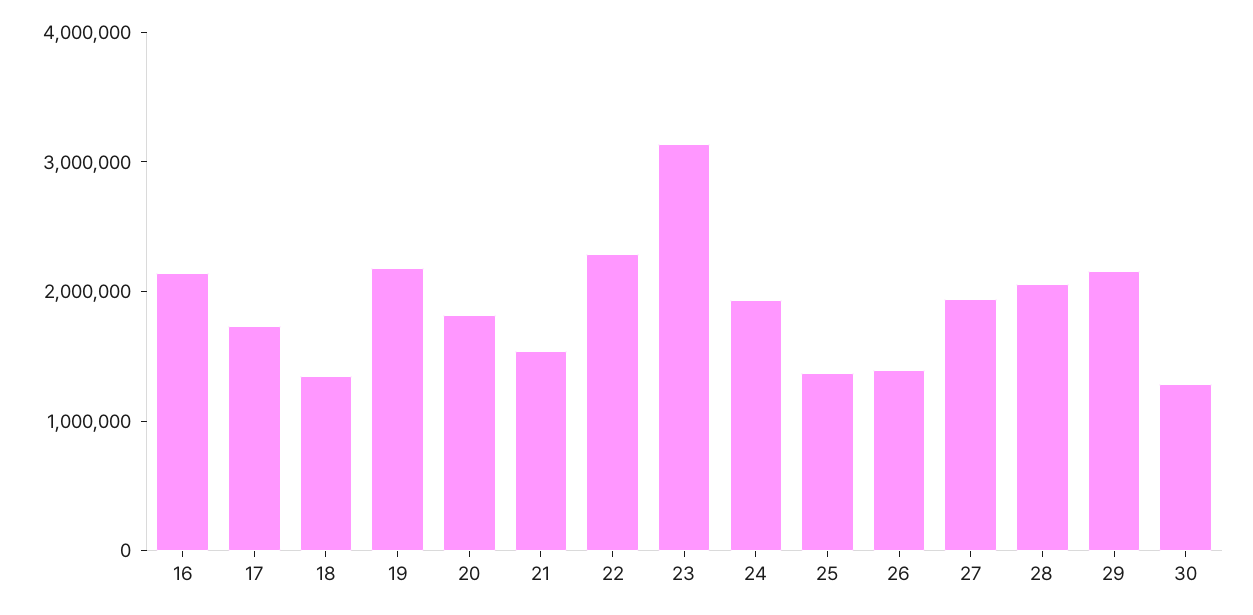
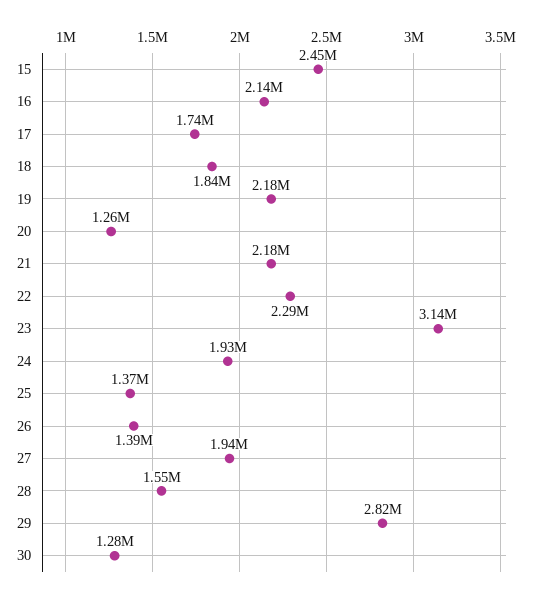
  {
    "16": 2140000,
    "17": 1740000,
-   "18": 1400000,
+   "18": 1840000,
    "19": 2180000,
-   "20": 1800000,
+   "20": 1260000,
-   "21": 1600000,
+   "21": 2180000,
    "22": 2290000,
    "23": 3140000,
    "24": 1930000,
    "25": 1370000,
    "26": 1390000,
    "27": 1940000,
-   "28": 2000000,
+   "28": 1550000,
-   "29": 2200000,
+   "29": 2820000,
-   "30": 1280000
+   "30": 1280000,
+   "15": 2450000
  }

